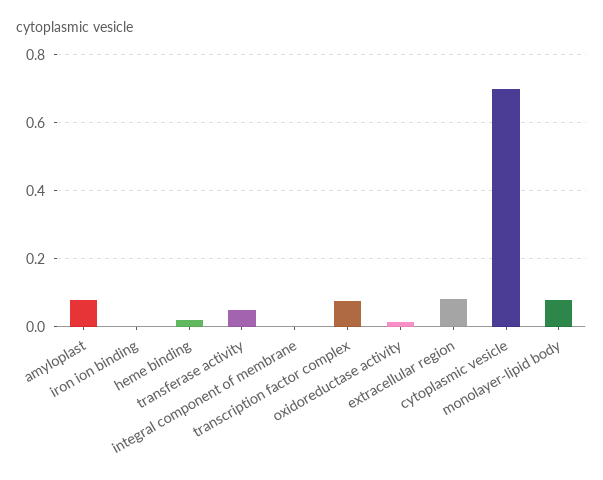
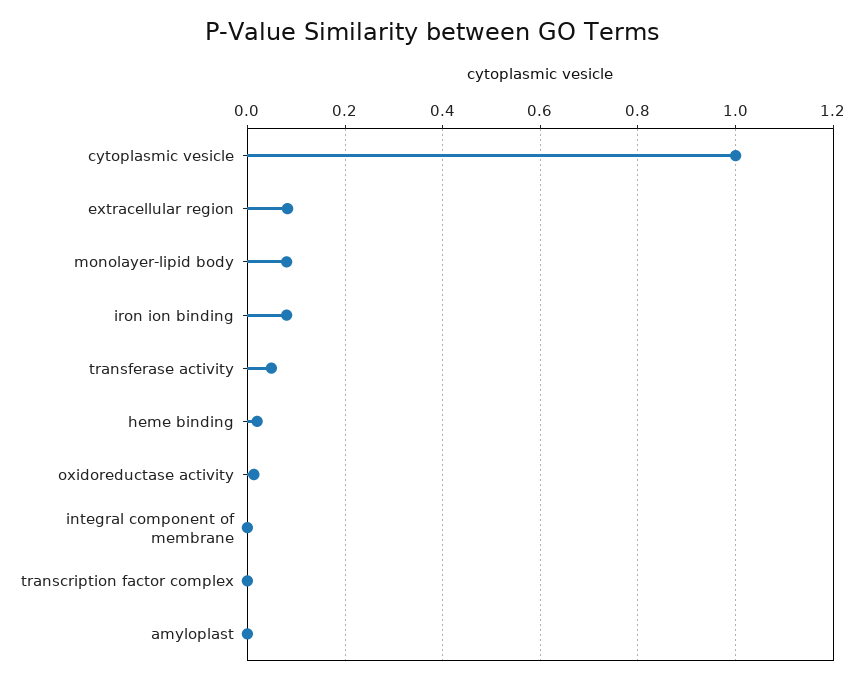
  {
-   "amyloplast": 0.08,
+   "amyloplast": 0,
-   "iron ion binding": 0,
+   "iron ion binding": 0.08,
    "heme binding": 0.02,
    "transferase activity": 0.04,
    "integral component of membrane": 0,
-   "transcription factor complex": 0.08,
+   "transcription factor complex": 0,
    "oxidoreductase activity": 0.02,
    "extracellular region": 0.08,
-   "cytoplasmic vesicle": 0.7,
+   "cytoplasmic vesicle": 1,
    "monolayer-lipid body": 0.08
  }

